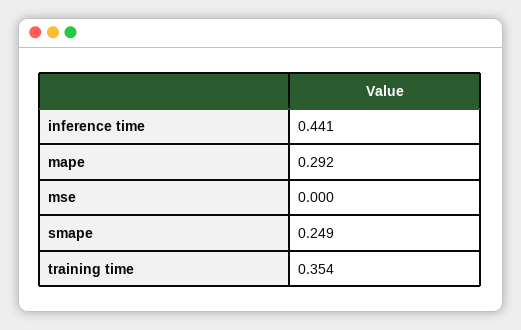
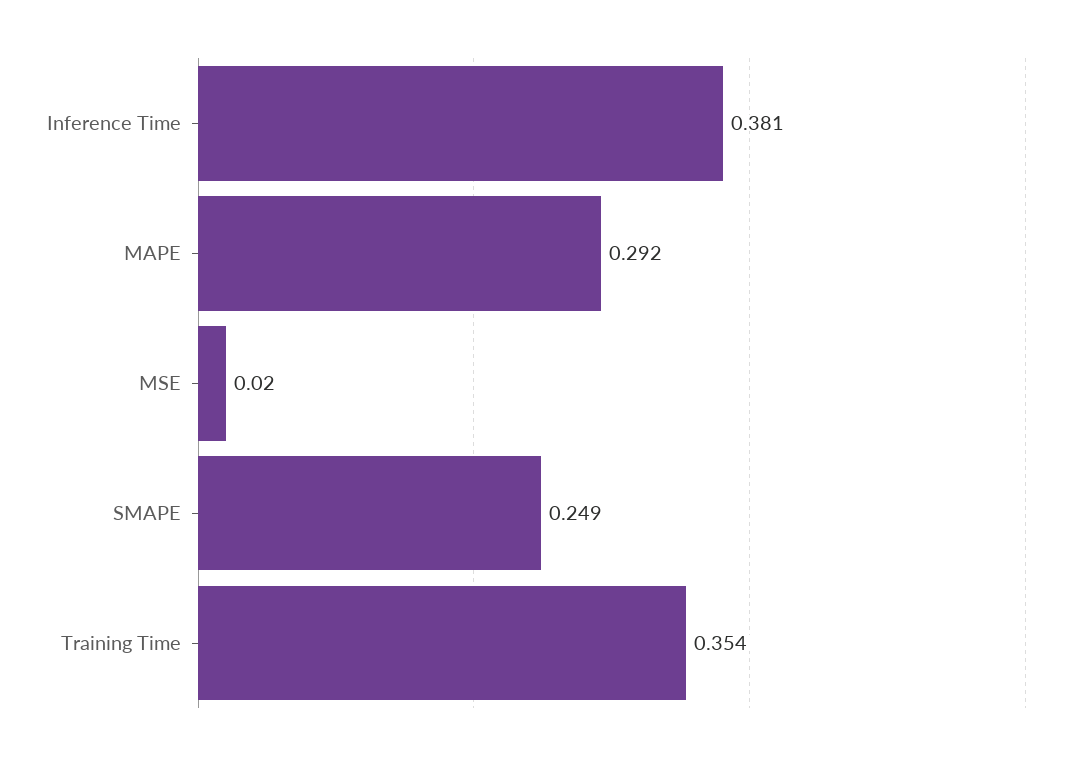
  {
-   "inference time": 0.441,
+   "inference time": 0.381,
    "mape": 0.292,
-   "mse": 0,
+   "mse": 0.02,
    "smape": 0.249,
    "training time": 0.354
  }

